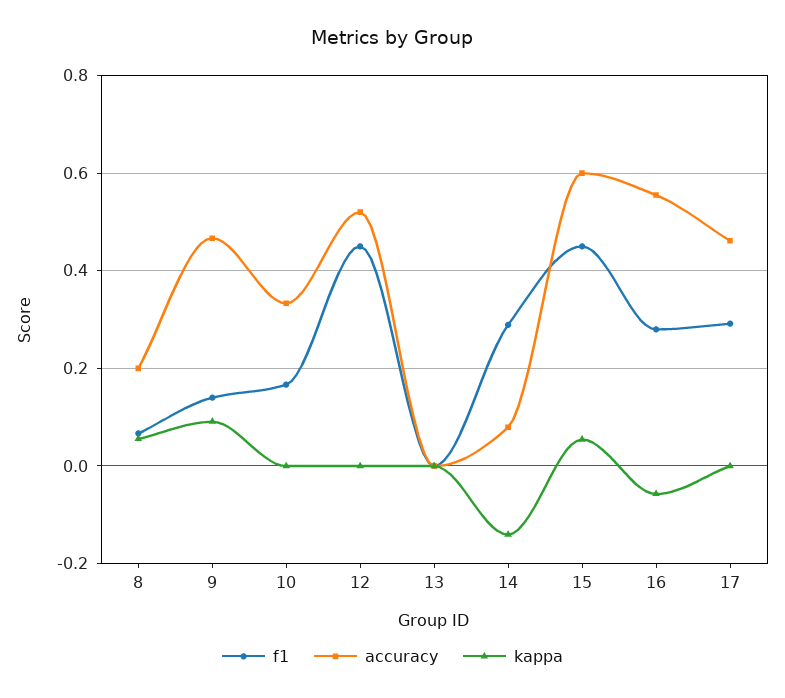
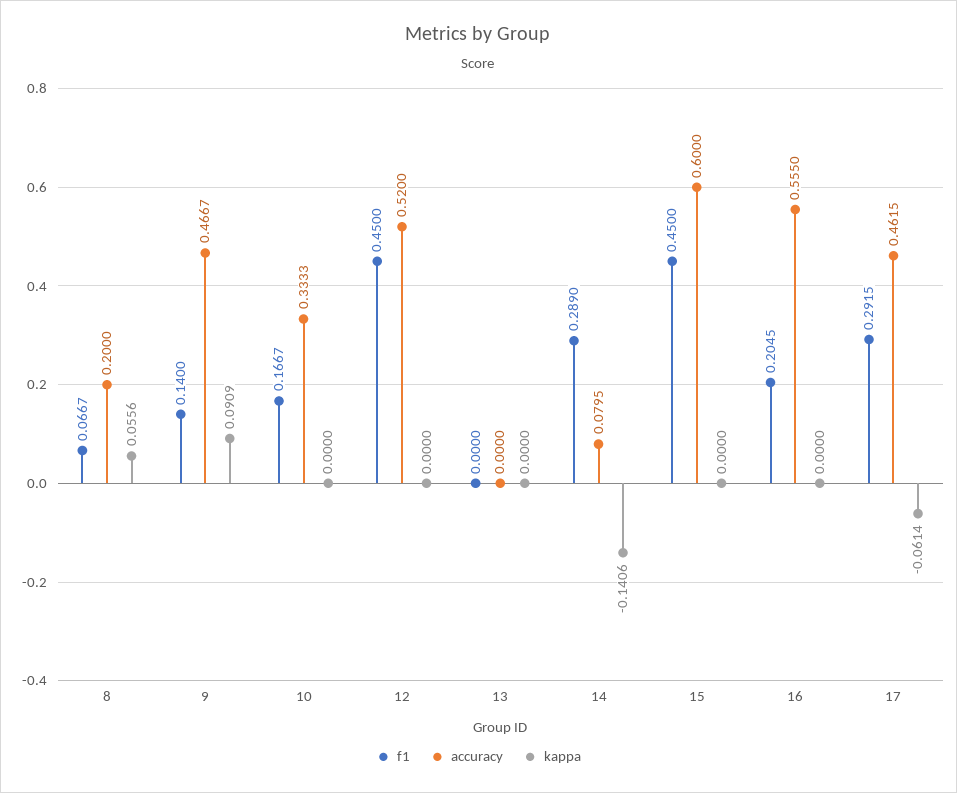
  {
    "f1": {
      "8": 0.0667,
      "9": 0.14,
      "10": 0.1667,
      "12": 0.45,
      "13": 0,
      "14": 0.289,
      "15": 0.45,
-     "16": 0.28,
+     "16": 0.2045,
      "17": 0.2915
    },
    "accuracy": {
      "8": 0.2,
      "9": 0.4667,
      "10": 0.3333,
      "12": 0.52,
      "13": 0,
      "14": 0.0795,
      "15": 0.6,
      "16": 0.555,
      "17": 0.4615
    },
    "kappa": {
      "8": 0.0556,
      "9": 0.0909,
      "10": 0,
      "12": 0,
      "13": 0,
      "14": -0.1406,
-     "15": 0.06,
+     "15": 0,
-     "16": -0.06,
+     "16": 0,
-     "17": 0
+     "17": -0.0614
    }
  }

